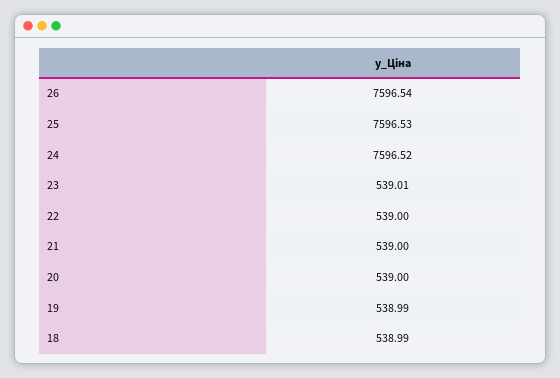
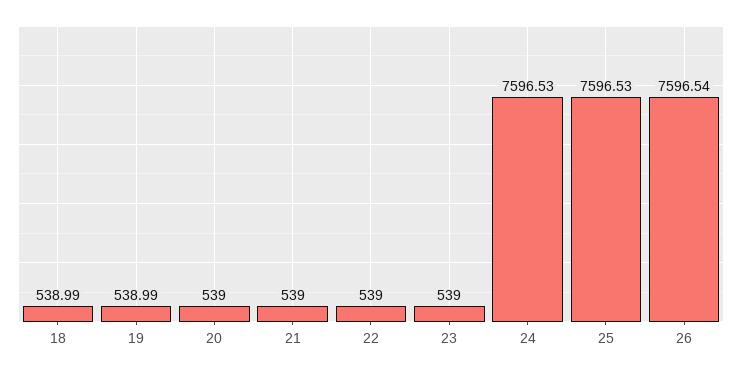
  {
    "26": 7596.54,
    "25": 7596.53,
-   "24": 7596.52,
+   "24": 7596.53,
-   "23": 539.01,
+   "23": 539,
    "22": 539,
    "21": 539,
    "20": 539,
    "19": 538.99,
    "18": 538.99
  }

